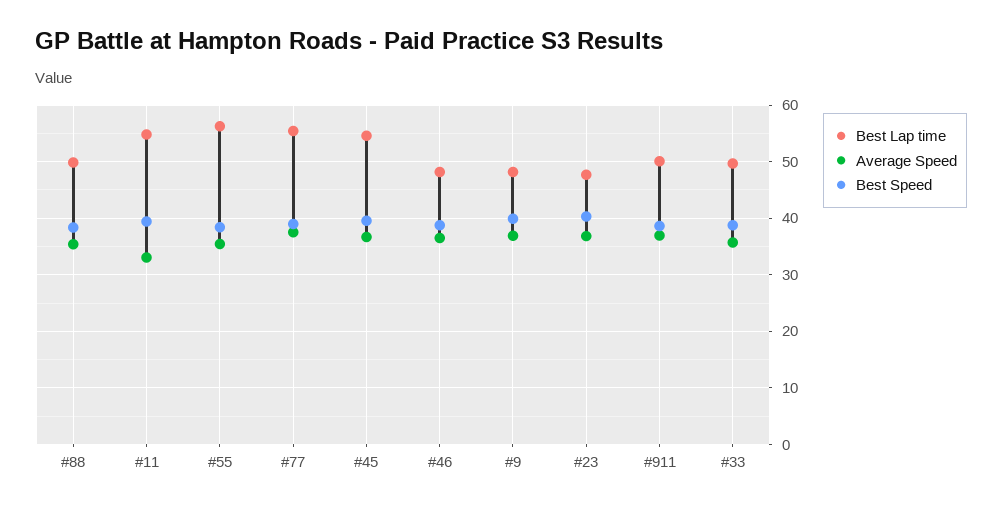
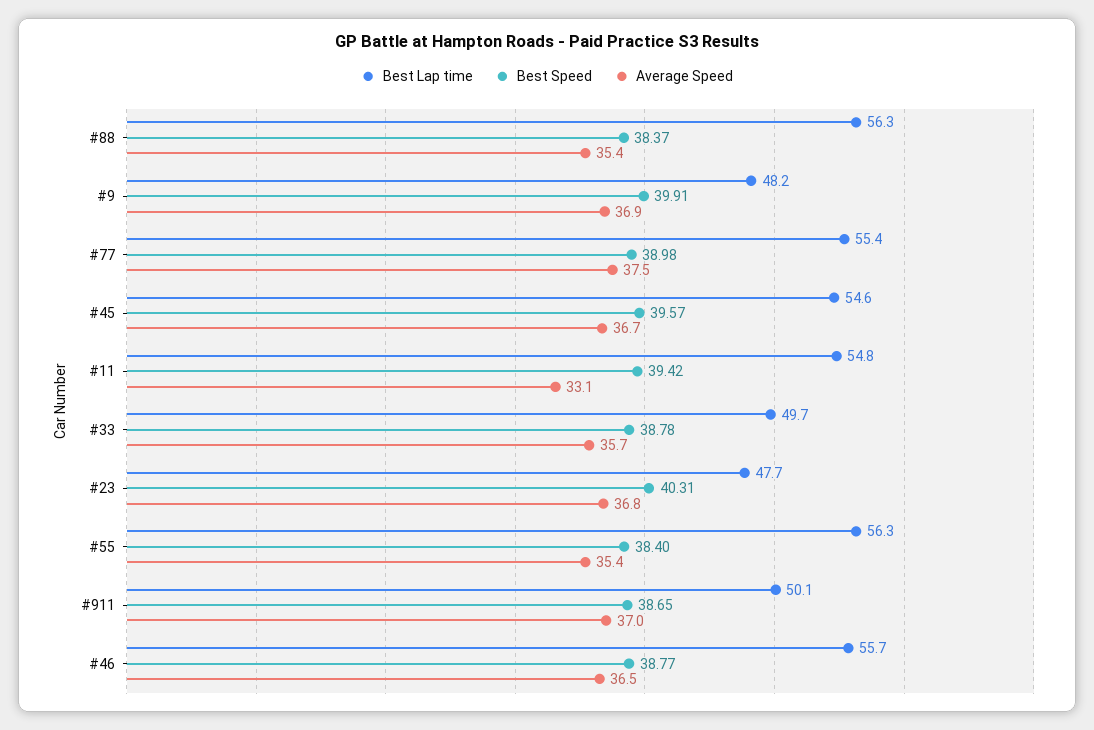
  {
    "Best Lap time": {
-     "#88": 50,
+     "#88": 56.3,
      "#11": 54.8,
      "#55": 56.3,
      "#77": 55.4,
      "#45": 54.6,
-     "#46": 48,
+     "#46": 55.7,
      "#9": 48.2,
      "#23": 47.7,
      "#911": 50.1,
      "#33": 49.7
    },
    "Average Speed": {
      "#88": 35.4,
      "#11": 33.1,
      "#55": 35.4,
      "#77": 37.5,
      "#45": 36.7,
      "#46": 36.5,
      "#9": 36.9,
      "#23": 36.8,
      "#911": 37,
      "#33": 35.7
    },
    "Best Speed": {
      "#88": 38.37,
      "#11": 39.42,
      "#55": 38.4,
      "#77": 38.98,
      "#45": 39.57,
      "#46": 38.77,
      "#9": 39.91,
      "#23": 40.31,
      "#911": 38.65,
      "#33": 38.78
    }
  }

